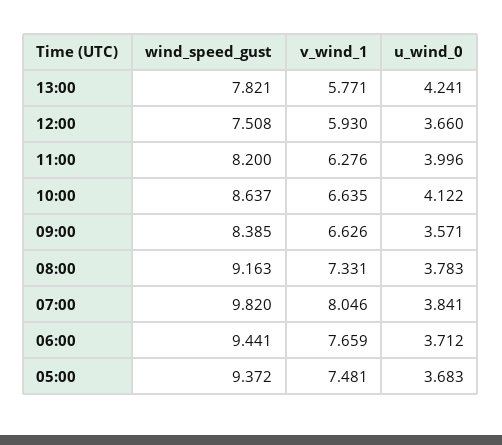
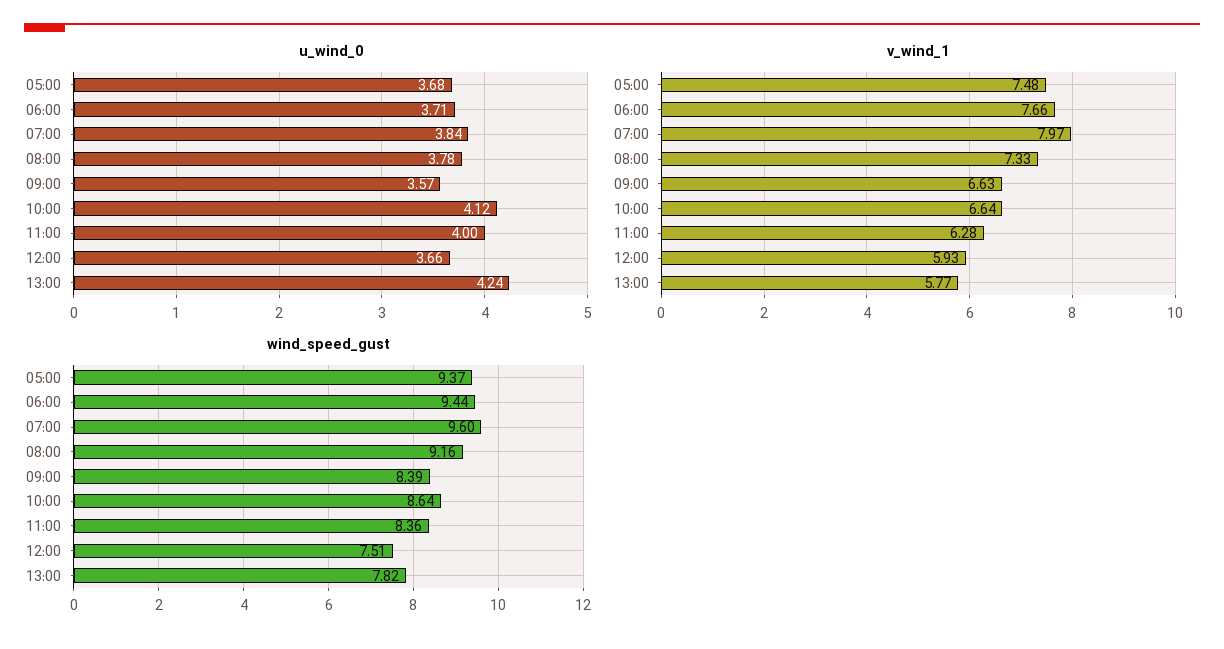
  {
    "wind_speed_gust": {
      "13:00": 7.821,
      "12:00": 7.508,
-     "11:00": 8.2,
+     "11:00": 8.36,
      "10:00": 8.637,
      "09:00": 8.385,
      "08:00": 9.163,
-     "07:00": 9.82,
+     "07:00": 9.6,
      "06:00": 9.441,
      "05:00": 9.372
    },
    "v_wind_1": {
      "13:00": 5.771,
      "12:00": 5.93,
      "11:00": 6.276,
      "10:00": 6.635,
      "09:00": 6.626,
      "08:00": 7.331,
-     "07:00": 8.046,
+     "07:00": 7.97,
      "06:00": 7.659,
      "05:00": 7.481
    },
    "u_wind_0": {
      "13:00": 4.241,
      "12:00": 3.66,
      "11:00": 3.996,
      "10:00": 4.122,
      "09:00": 3.571,
      "08:00": 3.783,
      "07:00": 3.841,
      "06:00": 3.712,
      "05:00": 3.683
    }
  }

